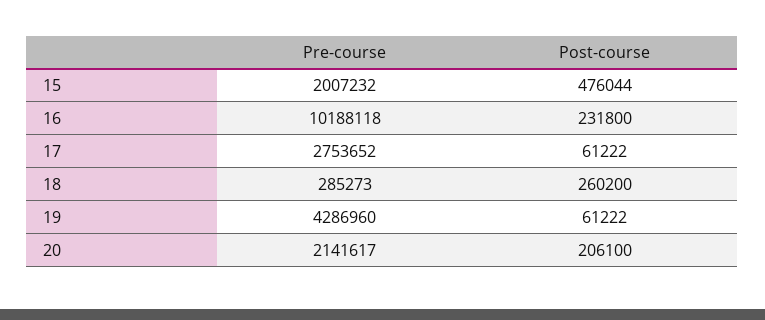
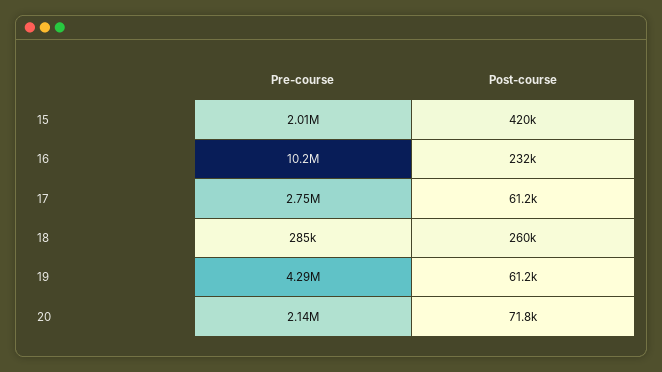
  {
    "Pre-course": {
      "15": 2007232,
      "16": 10188118,
      "17": 2753652,
      "18": 285273,
      "19": 4286960,
      "20": 2141617
    },
    "Post-course": {
-     "15": 476044,
+     "15": 420000,
      "16": 231800,
      "17": 61222,
      "18": 260200,
      "19": 61222,
-     "20": 206100
+     "20": 71800
    }
  }

